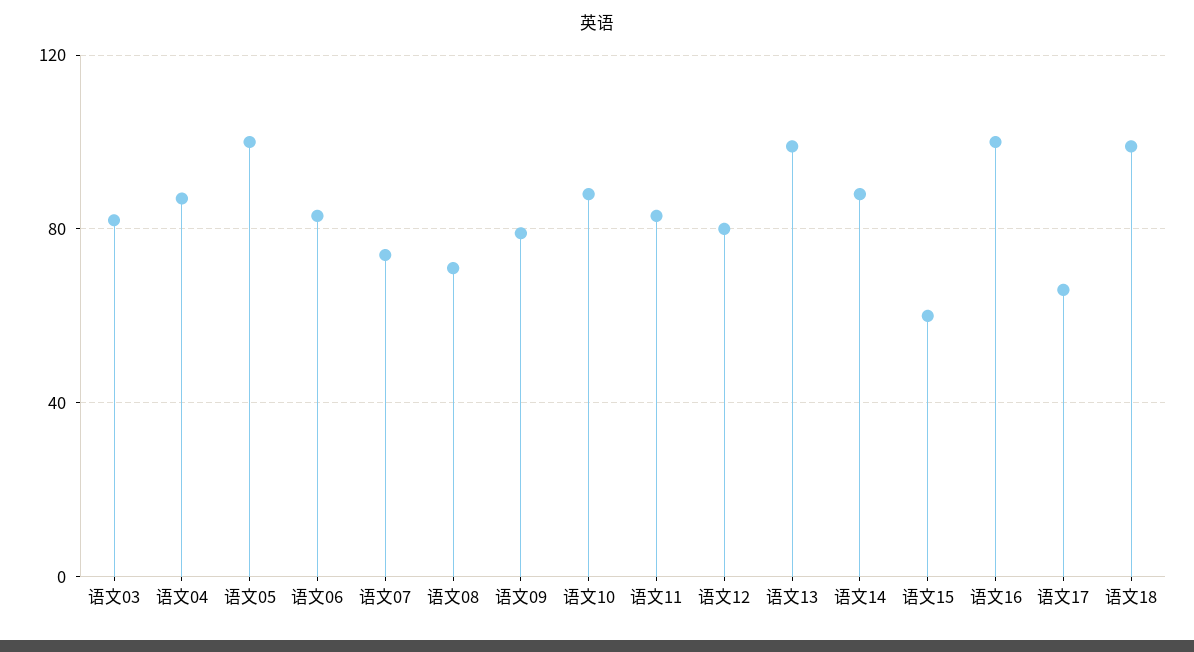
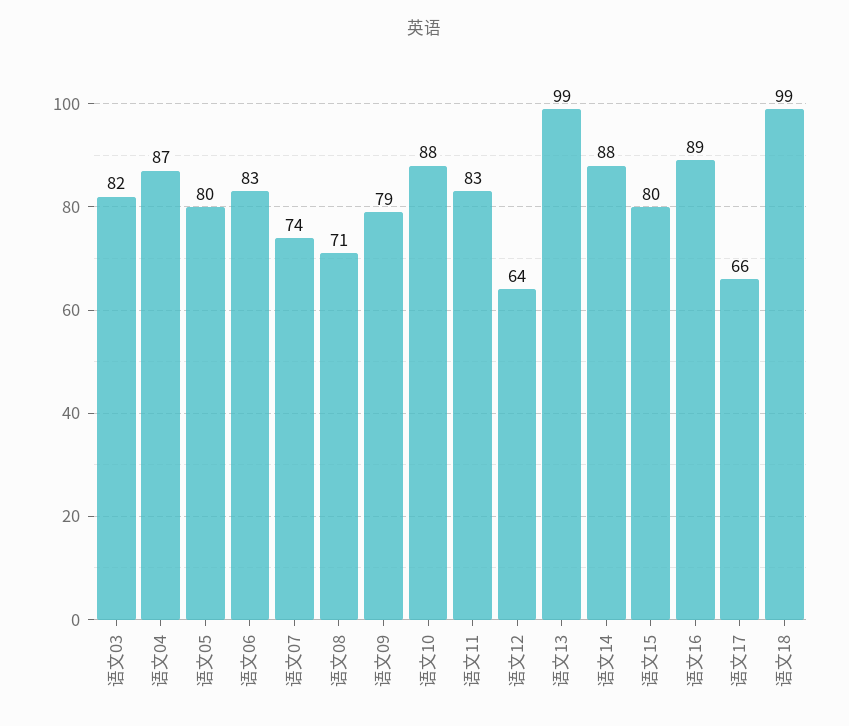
  {
    "语文03": 82,
    "语文04": 87,
-   "语文05": 100,
+   "语文05": 80,
    "语文06": 83,
    "语文07": 74,
    "语文08": 71,
    "语文09": 79,
    "语文10": 88,
    "语文11": 83,
-   "语文12": 80,
+   "语文12": 64,
    "语文13": 99,
    "语文14": 88,
-   "语文15": 60,
+   "语文15": 80,
-   "语文16": 100,
+   "语文16": 89,
    "语文17": 66,
    "语文18": 99
  }

